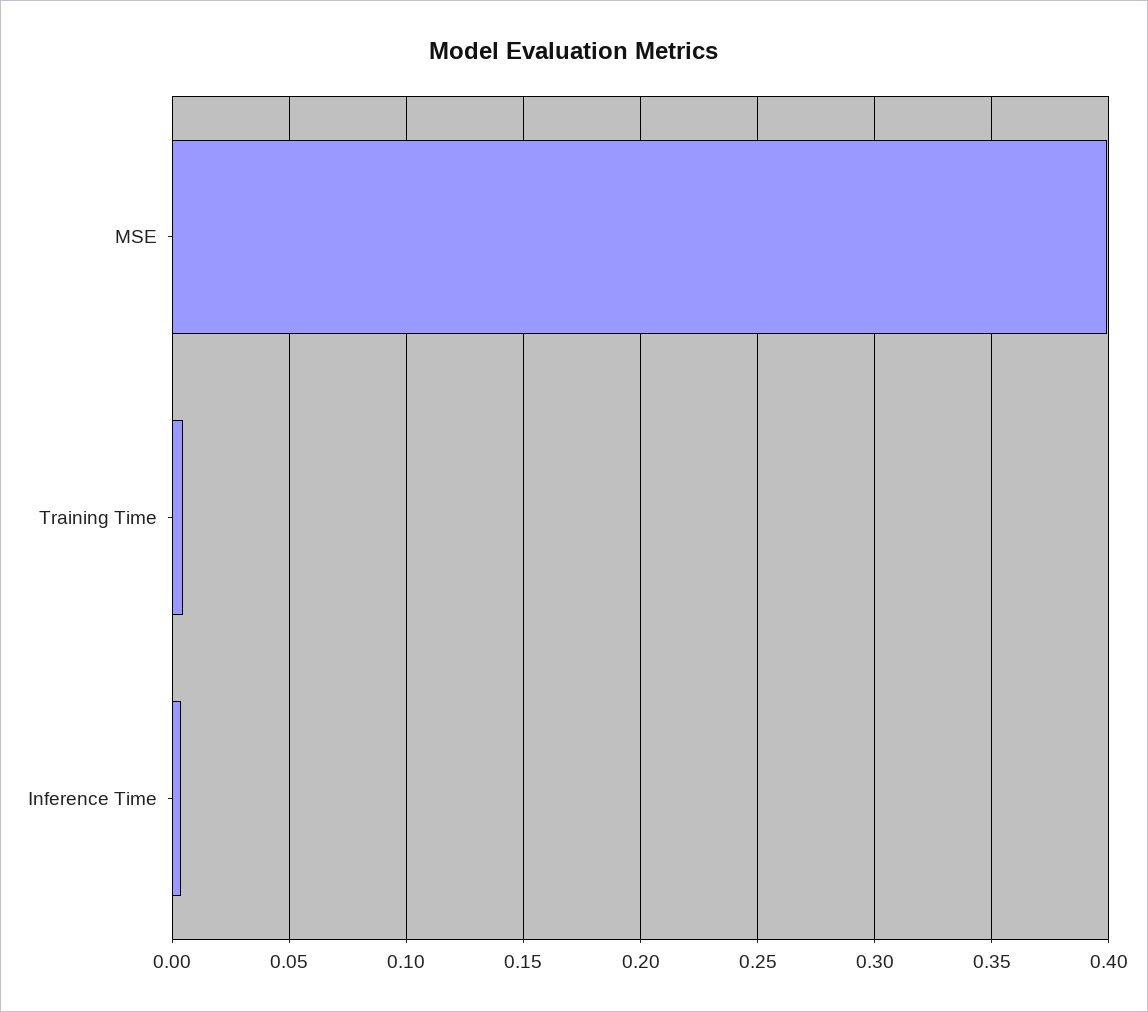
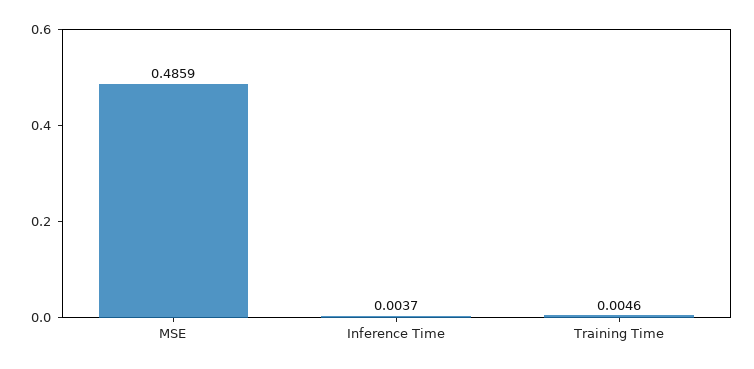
  {
-   "MSE": 0.4,
+   "MSE": 0.4859,
    "Training Time": 0.0046,
    "Inference Time": 0.0037
  }

